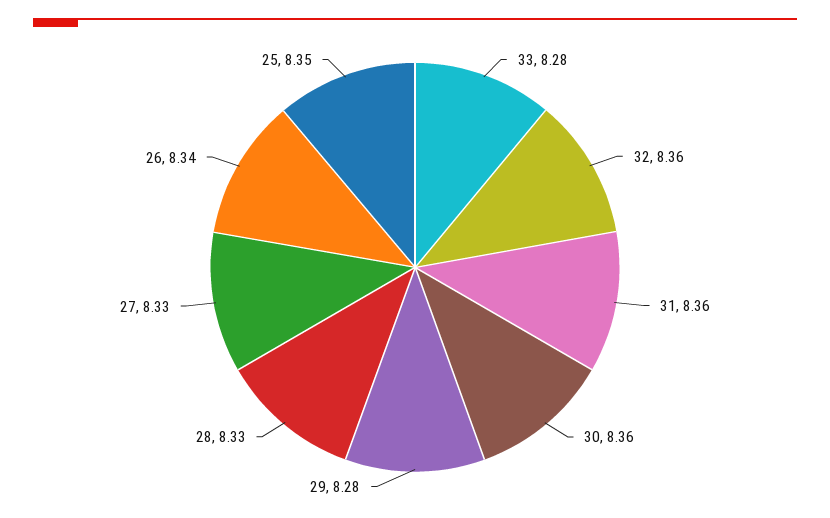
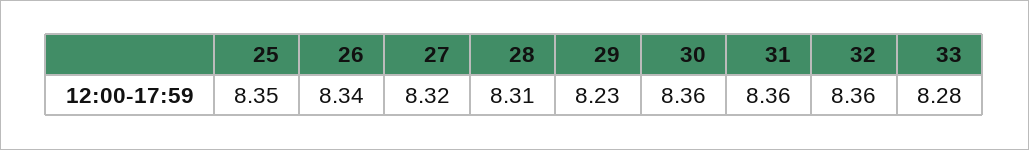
  {
    "33": 8.28,
    "32": 8.36,
    "31": 8.36,
    "30": 8.36,
-   "29": 8.28,
+   "29": 8.23,
-   "28": 8.33,
+   "28": 8.31,
-   "27": 8.33,
+   "27": 8.32,
    "26": 8.34,
    "25": 8.35
  }

